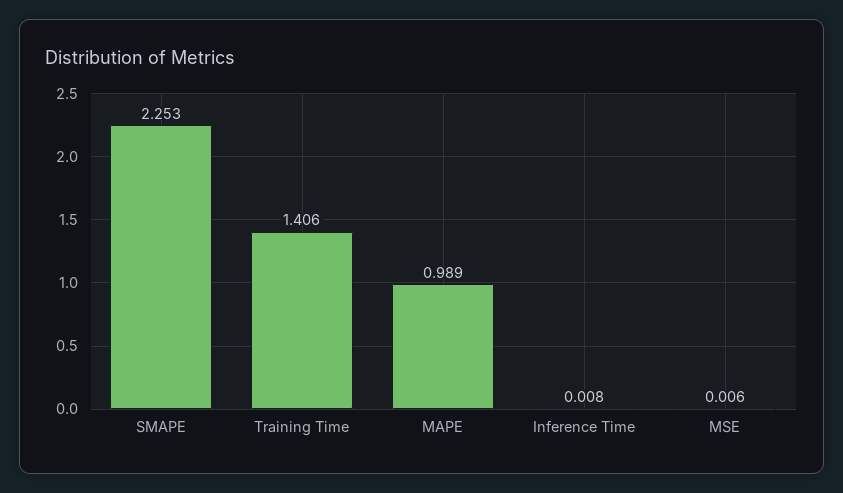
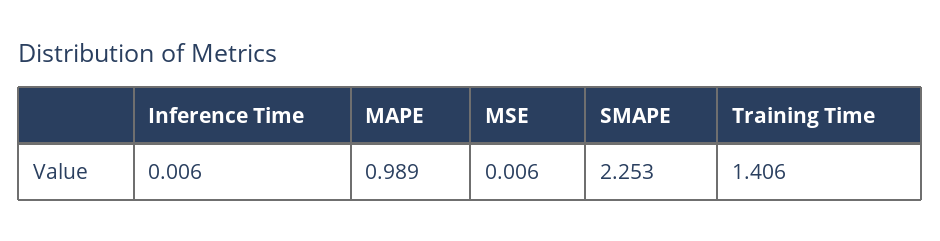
  {
    "SMAPE": 2.253,
    "Training Time": 1.406,
    "MAPE": 0.989,
-   "Inference Time": 0.008,
+   "Inference Time": 0.006,
    "MSE": 0.006
  }

